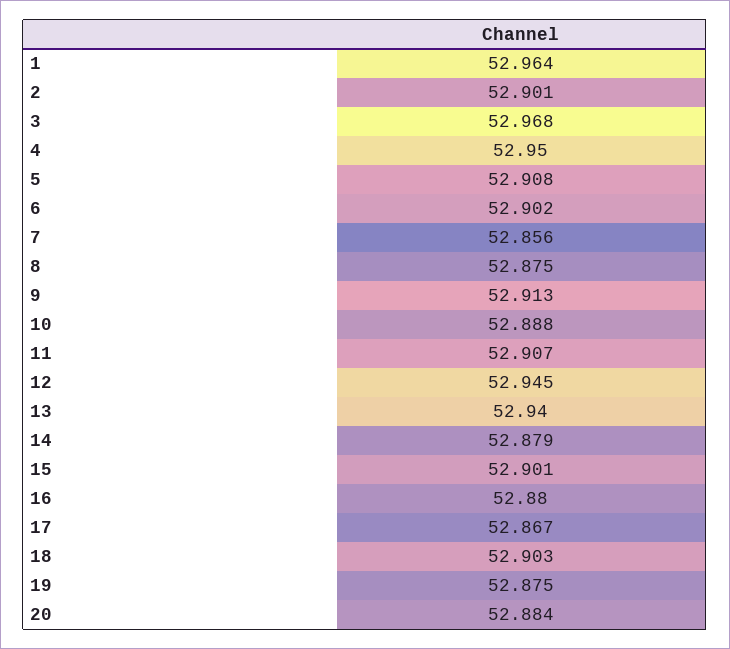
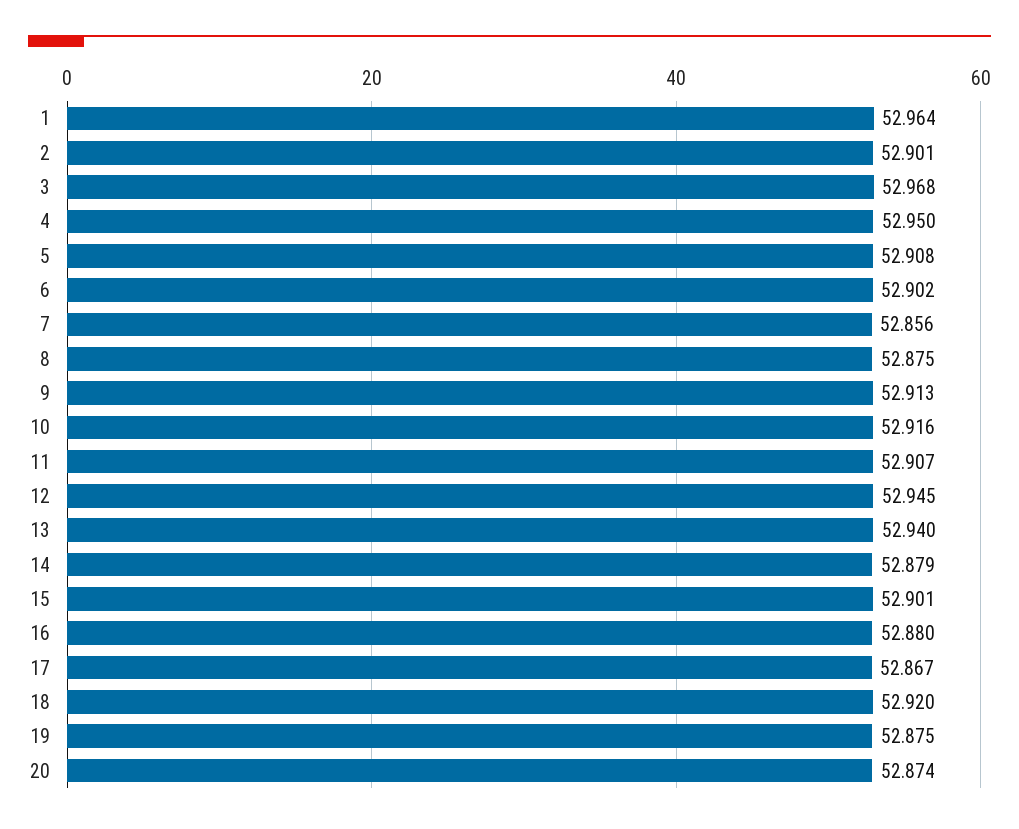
  {
    "1": 52.964,
    "2": 52.901,
    "3": 52.968,
    "4": 52.95,
    "5": 52.908,
    "6": 52.902,
    "7": 52.856,
    "8": 52.875,
    "9": 52.913,
-   "10": 52.888,
+   "10": 52.916,
    "11": 52.907,
    "12": 52.945,
    "13": 52.94,
    "14": 52.879,
    "15": 52.901,
    "16": 52.88,
    "17": 52.867,
-   "18": 52.903,
+   "18": 52.92,
    "19": 52.875,
-   "20": 52.884
+   "20": 52.874
  }

